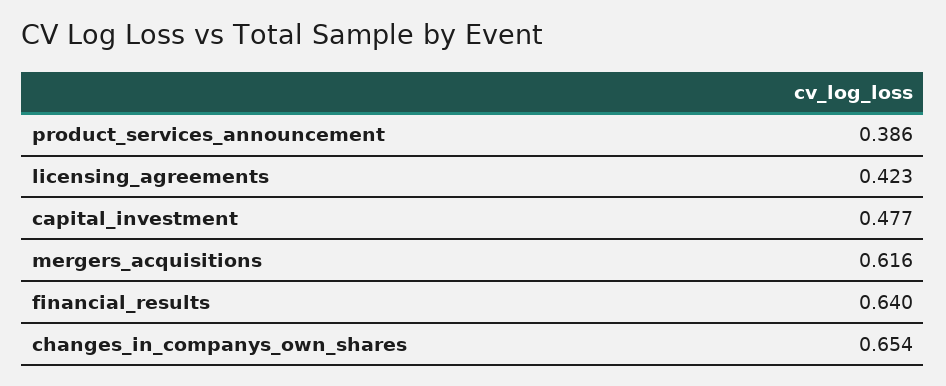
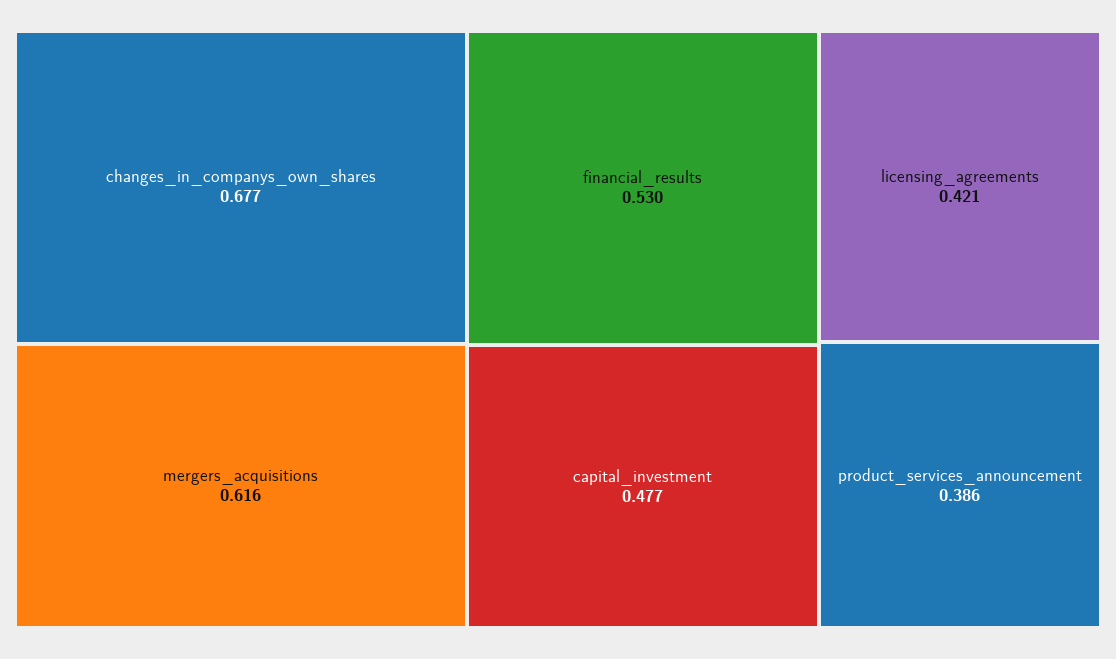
  {
    "product_services_announcement": 0.386,
-   "licensing_agreements": 0.423,
+   "licensing_agreements": 0.421,
    "capital_investment": 0.477,
    "mergers_acquisitions": 0.616,
-   "financial_results": 0.64,
+   "financial_results": 0.53,
-   "changes_in_companys_own_shares": 0.654
+   "changes_in_companys_own_shares": 0.677
  }

